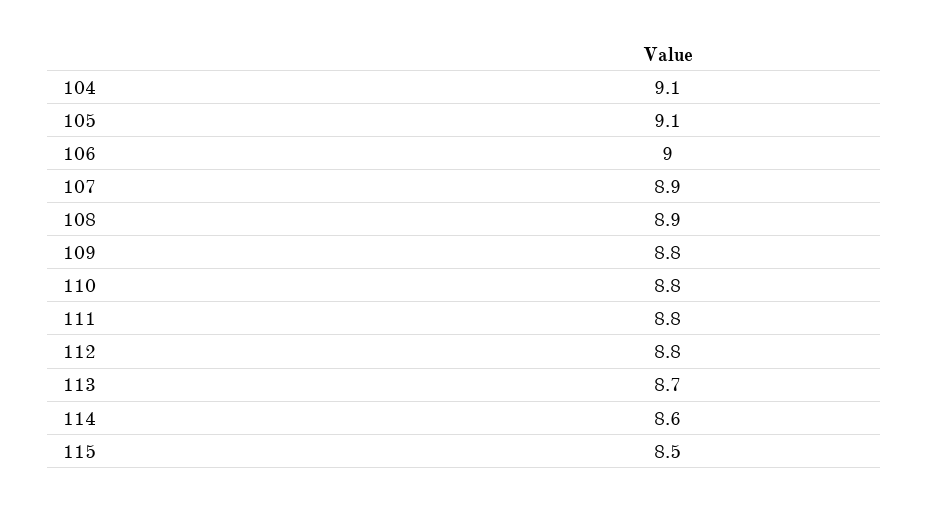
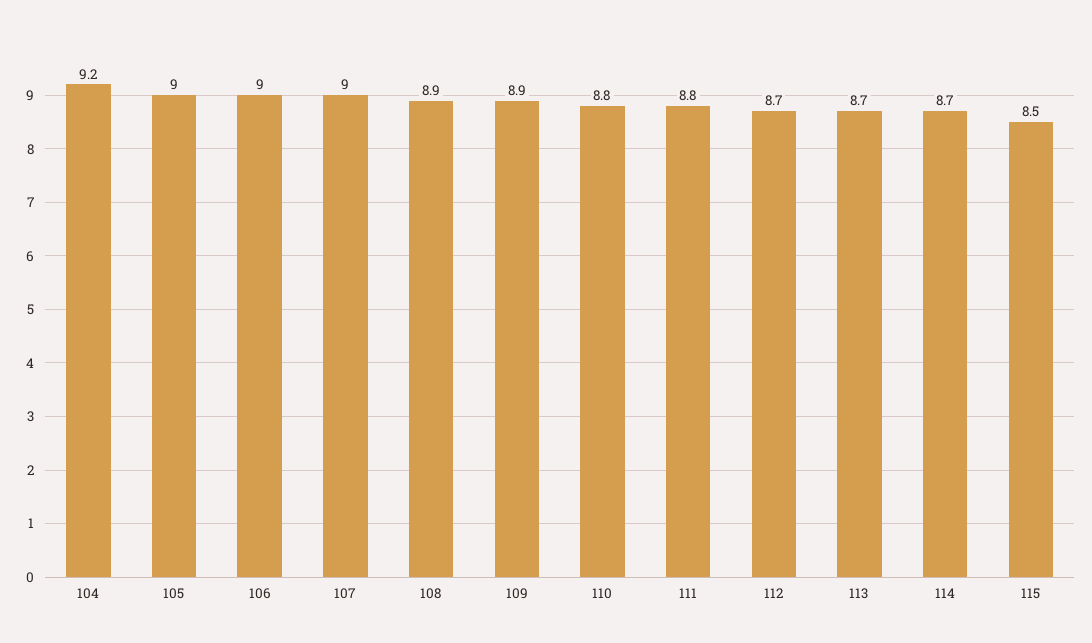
  {
-   "104": 9.1,
+   "104": 9.2,
-   "105": 9.1,
+   "105": 9,
    "106": 9,
-   "107": 8.9,
+   "107": 9,
    "108": 8.9,
-   "109": 8.8,
+   "109": 8.9,
    "110": 8.8,
    "111": 8.8,
-   "112": 8.8,
+   "112": 8.7,
    "113": 8.7,
-   "114": 8.6,
+   "114": 8.7,
    "115": 8.5
  }

